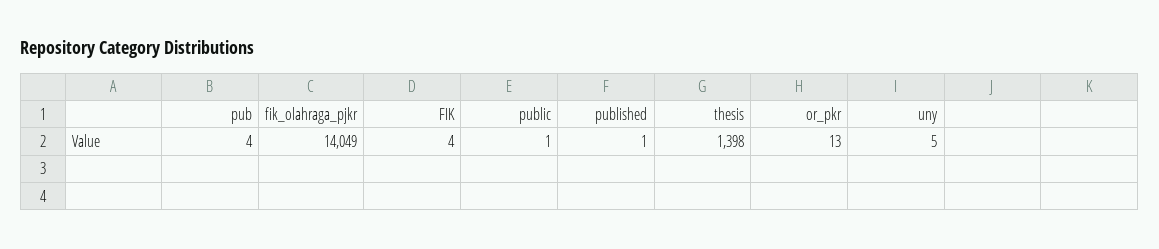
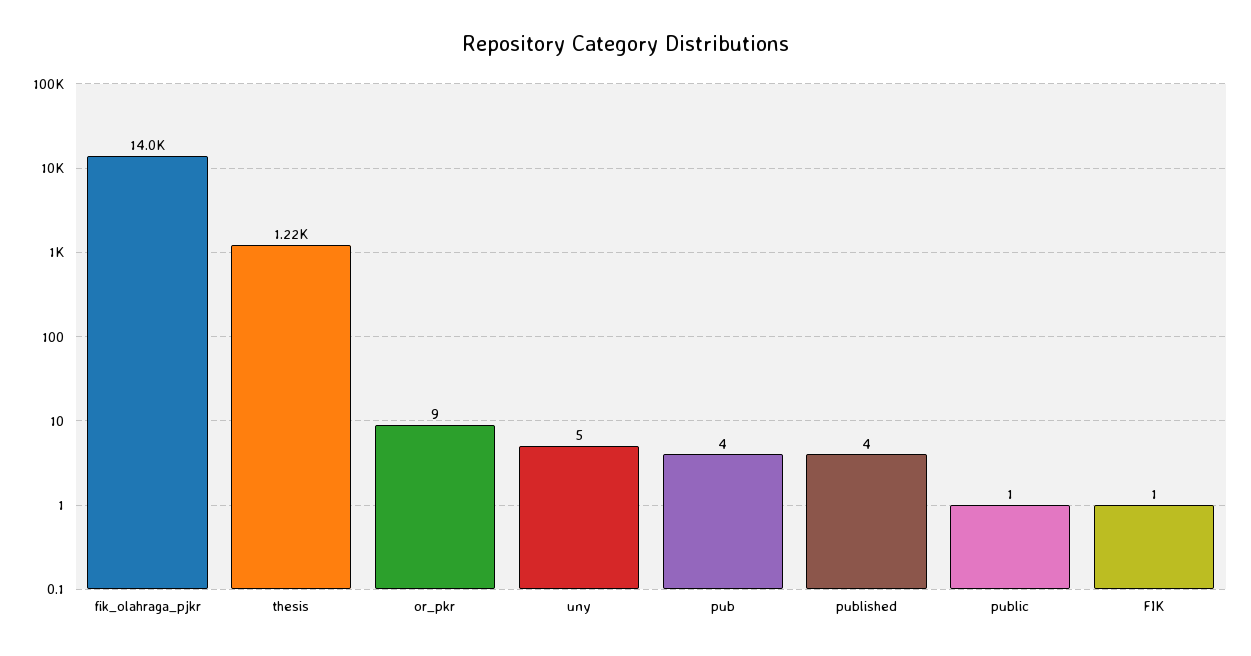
  {
    "pub": 4,
    "fik_olahraga_pjkr": 14049,
-   "FIK": 4,
+   "FIK": 1,
    "public": 1,
-   "published": 1,
+   "published": 4,
-   "thesis": 1398,
+   "thesis": 1220,
-   "or_pkr": 13,
+   "or_pkr": 9,
    "uny": 5
  }

